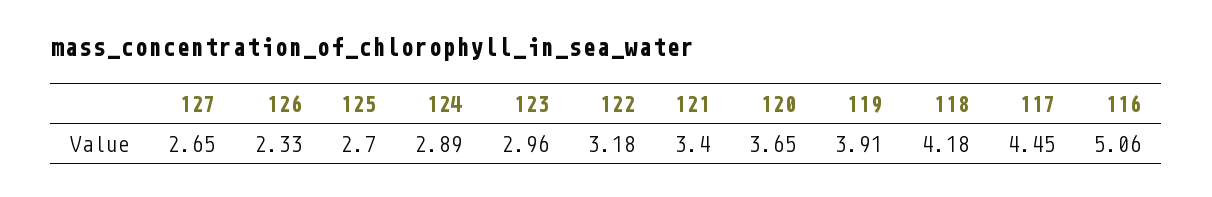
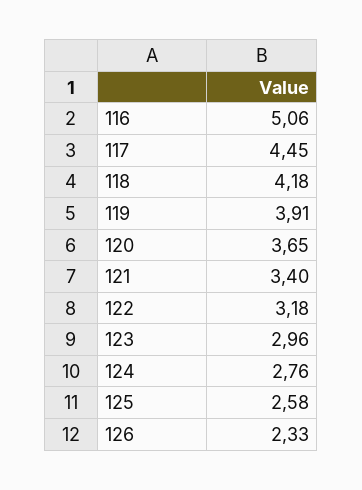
  {
-   "127": 2.65,
    "126": 2.33,
-   "125": 2.7,
+   "125": 2.58,
-   "124": 2.89,
+   "124": 2.76,
    "123": 2.96,
    "122": 3.18,
    "121": 3.4,
    "120": 3.65,
    "119": 3.91,
    "118": 4.18,
    "117": 4.45,
    "116": 5.06
  }

